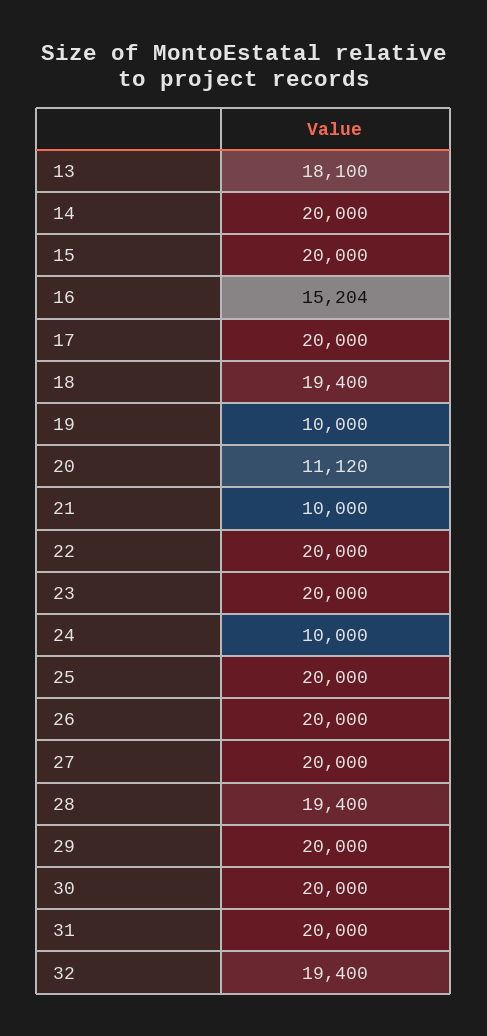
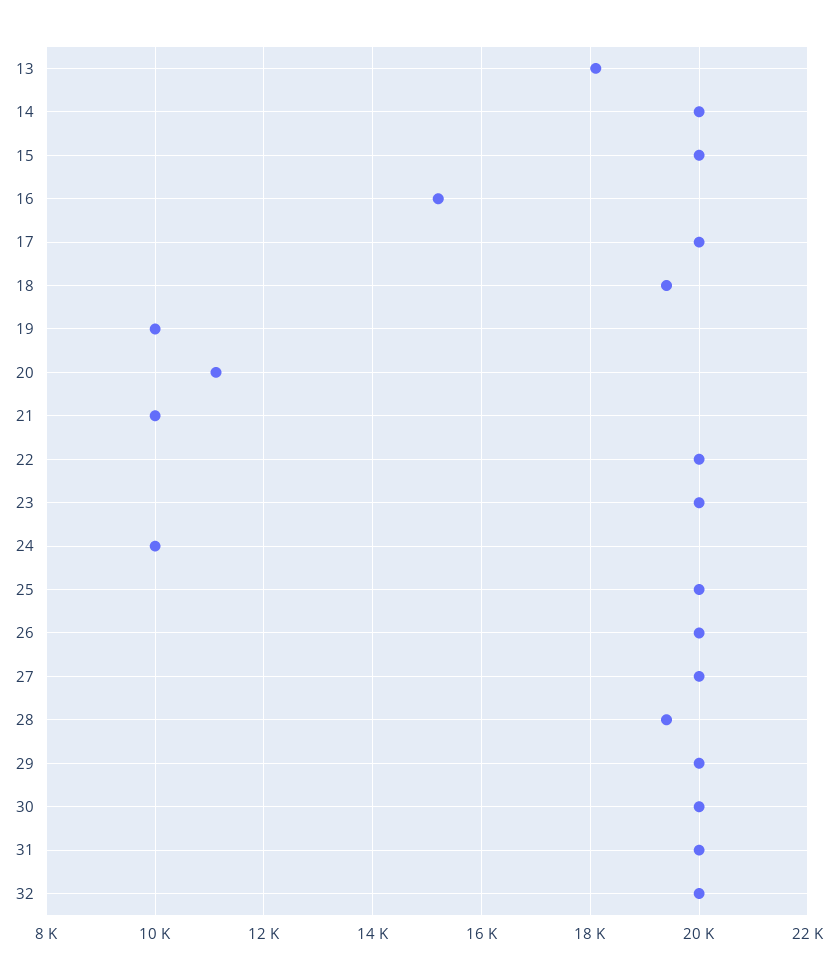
  {
    "13": 18100,
    "14": 20000,
    "15": 20000,
    "16": 15204,
    "17": 20000,
    "18": 19400,
    "19": 10000,
    "20": 11120,
    "21": 10000,
    "22": 20000,
    "23": 20000,
    "24": 10000,
    "25": 20000,
    "26": 20000,
    "27": 20000,
    "28": 19400,
    "29": 20000,
    "30": 20000,
    "31": 20000,
-   "32": 19400
+   "32": 20000
  }

